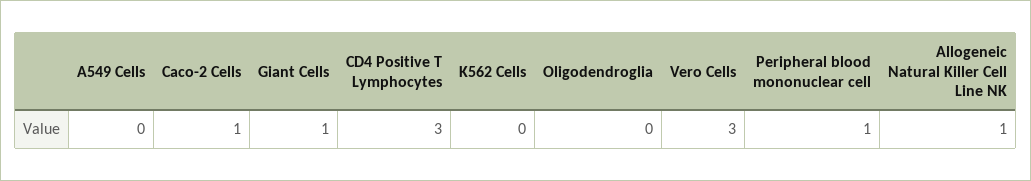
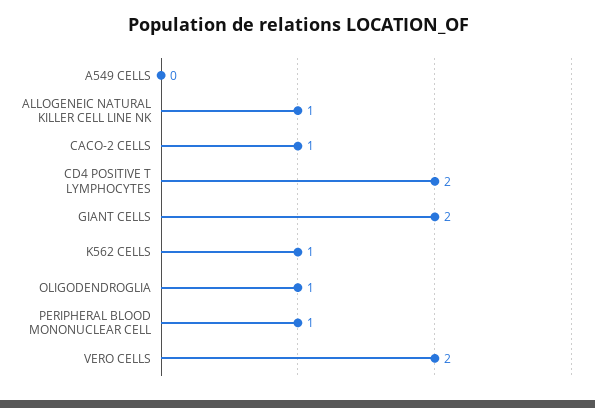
  {
    "A549 Cells": 0,
    "Caco-2 Cells": 1,
-   "Giant Cells": 1,
+   "Giant Cells": 2,
-   "CD4 Positive T Lymphocytes": 3,
+   "CD4 Positive T Lymphocytes": 2,
-   "K562 Cells": 0,
+   "K562 Cells": 1,
-   "Oligodendroglia": 0,
+   "Oligodendroglia": 1,
-   "Vero Cells": 3,
+   "Vero Cells": 2,
    "Peripheral blood mononuclear cell": 1,
    "Allogeneic Natural Killer Cell Line NK": 1
  }

